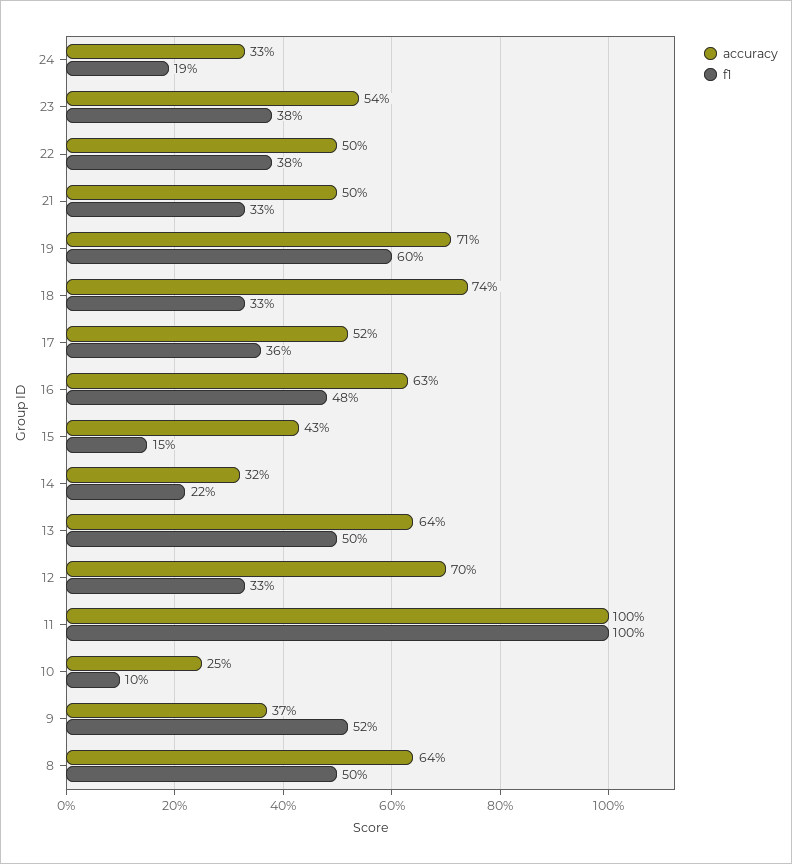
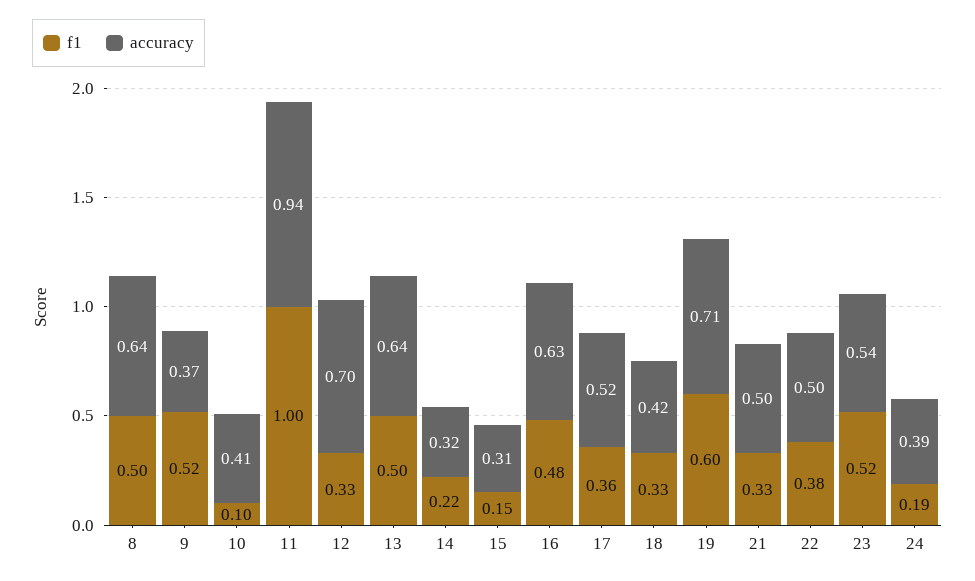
  {
    "accuracy": {
-     "24": 0.33,
+     "24": 0.39,
      "23": 0.54,
      "22": 0.5,
      "21": 0.5,
      "19": 0.71,
-     "18": 0.74,
+     "18": 0.42,
      "17": 0.52,
      "16": 0.63,
-     "15": 0.43,
+     "15": 0.31,
      "14": 0.32,
      "13": 0.64,
      "12": 0.7,
-     "11": 1,
+     "11": 0.94,
-     "10": 0.25,
+     "10": 0.41,
      "9": 0.37,
      "8": 0.64
    },
    "f1": {
      "24": 0.19,
-     "23": 0.38,
+     "23": 0.52,
      "22": 0.38,
      "21": 0.33,
      "19": 0.6,
      "18": 0.33,
      "17": 0.36,
      "16": 0.48,
      "15": 0.15,
      "14": 0.22,
      "13": 0.5,
      "12": 0.33,
      "11": 1,
      "10": 0.1,
      "9": 0.52,
      "8": 0.5
    }
  }

